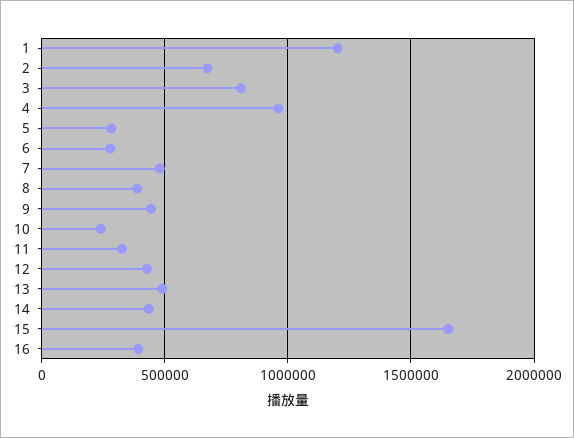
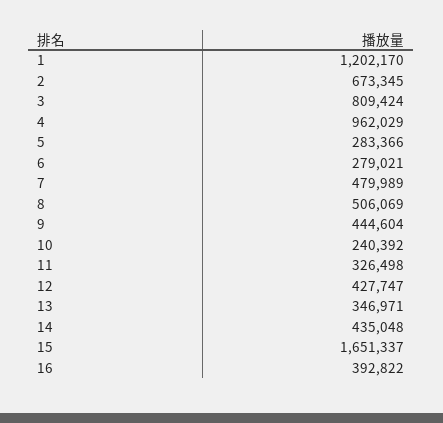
  {
    "1": 1202170,
    "2": 673345,
    "3": 809424,
    "4": 962029,
    "5": 283366,
    "6": 279021,
    "7": 479989,
-   "8": 400000,
+   "8": 506069,
    "9": 444604,
    "10": 240392,
    "11": 326498,
    "12": 427747,
-   "13": 500000,
+   "13": 346971,
    "14": 435048,
    "15": 1651337,
    "16": 392822
  }

